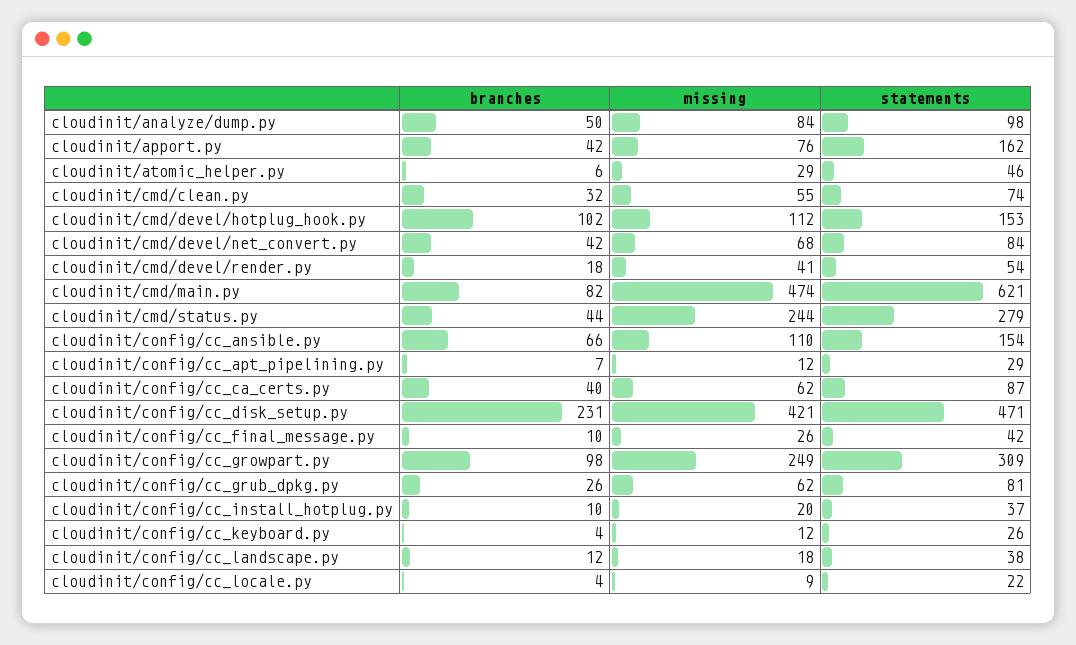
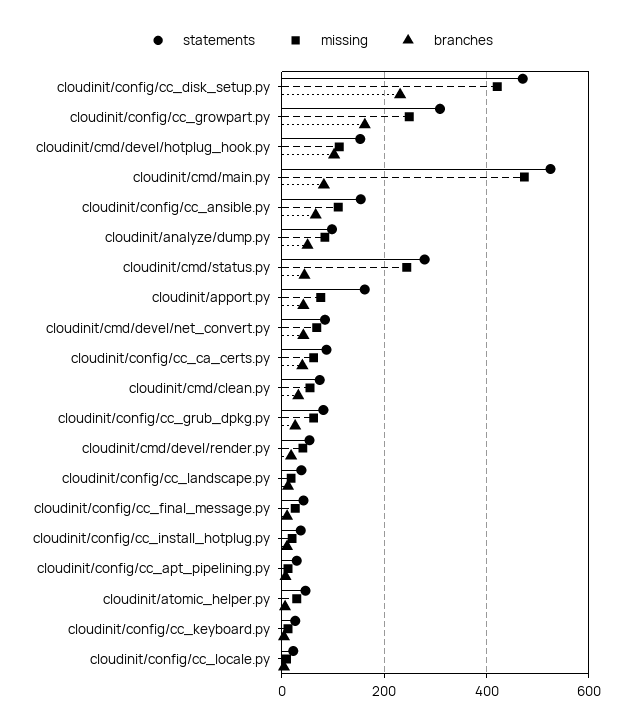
  {
    "branches": {
      "cloudinit/analyze/dump.py": 50,
      "cloudinit/apport.py": 42,
      "cloudinit/atomic_helper.py": 6,
      "cloudinit/cmd/clean.py": 32,
      "cloudinit/cmd/devel/hotplug_hook.py": 102,
      "cloudinit/cmd/devel/net_convert.py": 42,
      "cloudinit/cmd/devel/render.py": 18,
      "cloudinit/cmd/main.py": 82,
      "cloudinit/cmd/status.py": 44,
      "cloudinit/config/cc_ansible.py": 66,
      "cloudinit/config/cc_apt_pipelining.py": 7,
      "cloudinit/config/cc_ca_certs.py": 40,
      "cloudinit/config/cc_disk_setup.py": 231,
      "cloudinit/config/cc_final_message.py": 10,
-     "cloudinit/config/cc_growpart.py": 98,
+     "cloudinit/config/cc_growpart.py": 160,
      "cloudinit/config/cc_grub_dpkg.py": 26,
      "cloudinit/config/cc_install_hotplug.py": 10,
      "cloudinit/config/cc_keyboard.py": 4,
      "cloudinit/config/cc_landscape.py": 12,
      "cloudinit/config/cc_locale.py": 4
    },
    "missing": {
      "cloudinit/analyze/dump.py": 84,
      "cloudinit/apport.py": 76,
      "cloudinit/atomic_helper.py": 29,
      "cloudinit/cmd/clean.py": 55,
      "cloudinit/cmd/devel/hotplug_hook.py": 112,
      "cloudinit/cmd/devel/net_convert.py": 68,
      "cloudinit/cmd/devel/render.py": 41,
      "cloudinit/cmd/main.py": 474,
      "cloudinit/cmd/status.py": 244,
      "cloudinit/config/cc_ansible.py": 110,
      "cloudinit/config/cc_apt_pipelining.py": 12,
      "cloudinit/config/cc_ca_certs.py": 62,
      "cloudinit/config/cc_disk_setup.py": 421,
      "cloudinit/config/cc_final_message.py": 26,
      "cloudinit/config/cc_growpart.py": 249,
      "cloudinit/config/cc_grub_dpkg.py": 62,
      "cloudinit/config/cc_install_hotplug.py": 20,
      "cloudinit/config/cc_keyboard.py": 12,
      "cloudinit/config/cc_landscape.py": 18,
      "cloudinit/config/cc_locale.py": 9
    },
    "statements": {
      "cloudinit/analyze/dump.py": 98,
      "cloudinit/apport.py": 162,
      "cloudinit/atomic_helper.py": 46,
      "cloudinit/cmd/clean.py": 74,
      "cloudinit/cmd/devel/hotplug_hook.py": 153,
      "cloudinit/cmd/devel/net_convert.py": 84,
      "cloudinit/cmd/devel/render.py": 54,
-     "cloudinit/cmd/main.py": 621,
+     "cloudinit/cmd/main.py": 520,
      "cloudinit/cmd/status.py": 279,
      "cloudinit/config/cc_ansible.py": 154,
      "cloudinit/config/cc_apt_pipelining.py": 29,
      "cloudinit/config/cc_ca_certs.py": 87,
      "cloudinit/config/cc_disk_setup.py": 471,
      "cloudinit/config/cc_final_message.py": 42,
      "cloudinit/config/cc_growpart.py": 309,
      "cloudinit/config/cc_grub_dpkg.py": 81,
      "cloudinit/config/cc_install_hotplug.py": 37,
      "cloudinit/config/cc_keyboard.py": 26,
      "cloudinit/config/cc_landscape.py": 38,
      "cloudinit/config/cc_locale.py": 22
    }
  }

